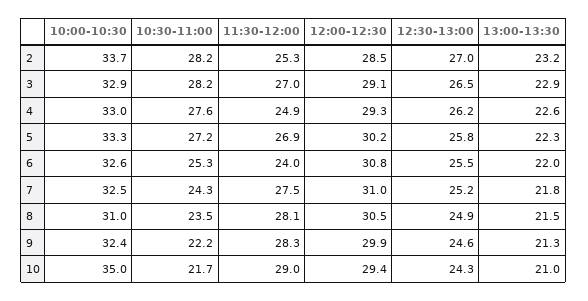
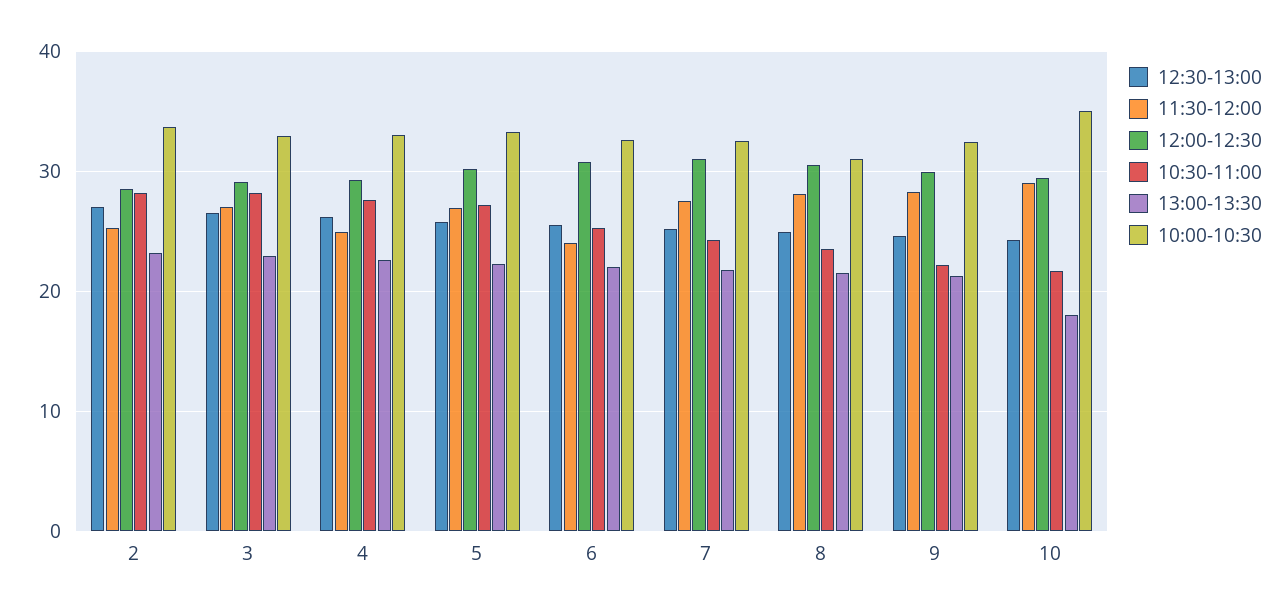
  {
    "10:00-10:30": {
      "2": 33.7,
      "3": 32.9,
      "4": 33,
      "5": 33.3,
      "6": 32.6,
      "7": 32.5,
      "8": 31,
      "9": 32.4,
      "10": 35
    },
    "10:30-11:00": {
      "2": 28.2,
      "3": 28.2,
      "4": 27.6,
      "5": 27.2,
      "6": 25.3,
      "7": 24.3,
      "8": 23.5,
      "9": 22.2,
      "10": 21.7
    },
    "11:30-12:00": {
      "2": 25.3,
      "3": 27,
      "4": 24.9,
      "5": 26.9,
      "6": 24,
      "7": 27.5,
      "8": 28.1,
      "9": 28.3,
      "10": 29
    },
    "12:00-12:30": {
      "2": 28.5,
      "3": 29.1,
      "4": 29.3,
      "5": 30.2,
      "6": 30.8,
      "7": 31,
      "8": 30.5,
      "9": 29.9,
      "10": 29.4
    },
    "12:30-13:00": {
      "2": 27,
      "3": 26.5,
      "4": 26.2,
      "5": 25.8,
      "6": 25.5,
      "7": 25.2,
      "8": 24.9,
      "9": 24.6,
      "10": 24.3
    },
    "13:00-13:30": {
      "2": 23.2,
      "3": 22.9,
      "4": 22.6,
      "5": 22.3,
      "6": 22,
      "7": 21.8,
      "8": 21.5,
      "9": 21.3,
-     "10": 21
+     "10": 18
    }
  }

